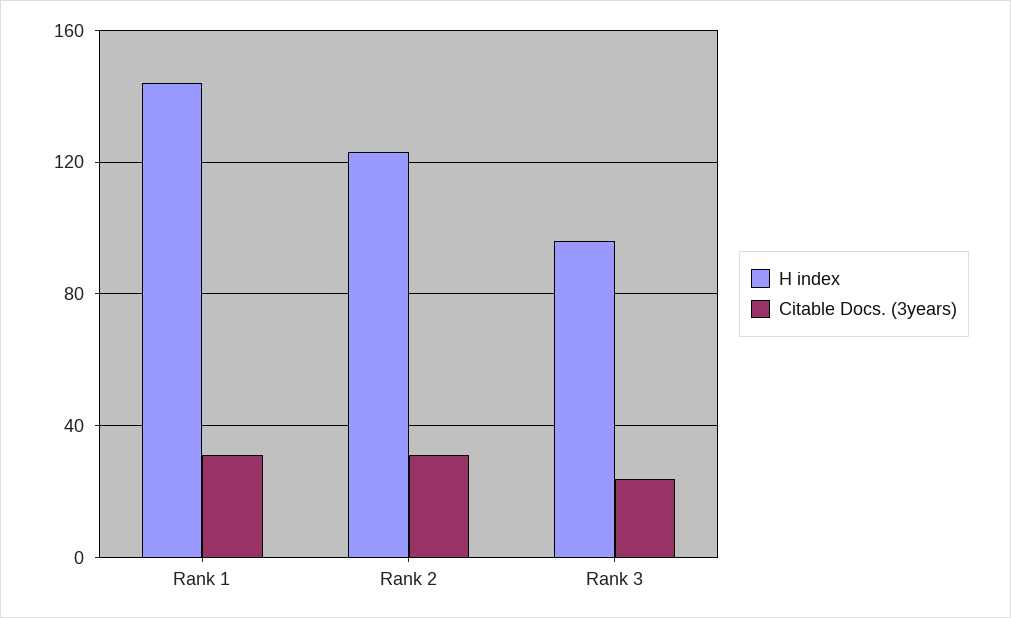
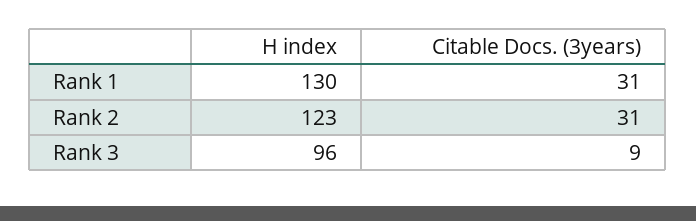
  {
    "H index": {
-     "Rank 1": 145,
+     "Rank 1": 130,
      "Rank 2": 123,
      "Rank 3": 96
    },
    "Citable Docs. (3years)": {
      "Rank 1": 31,
      "Rank 2": 31,
-     "Rank 3": 25
+     "Rank 3": 9
    }
  }

